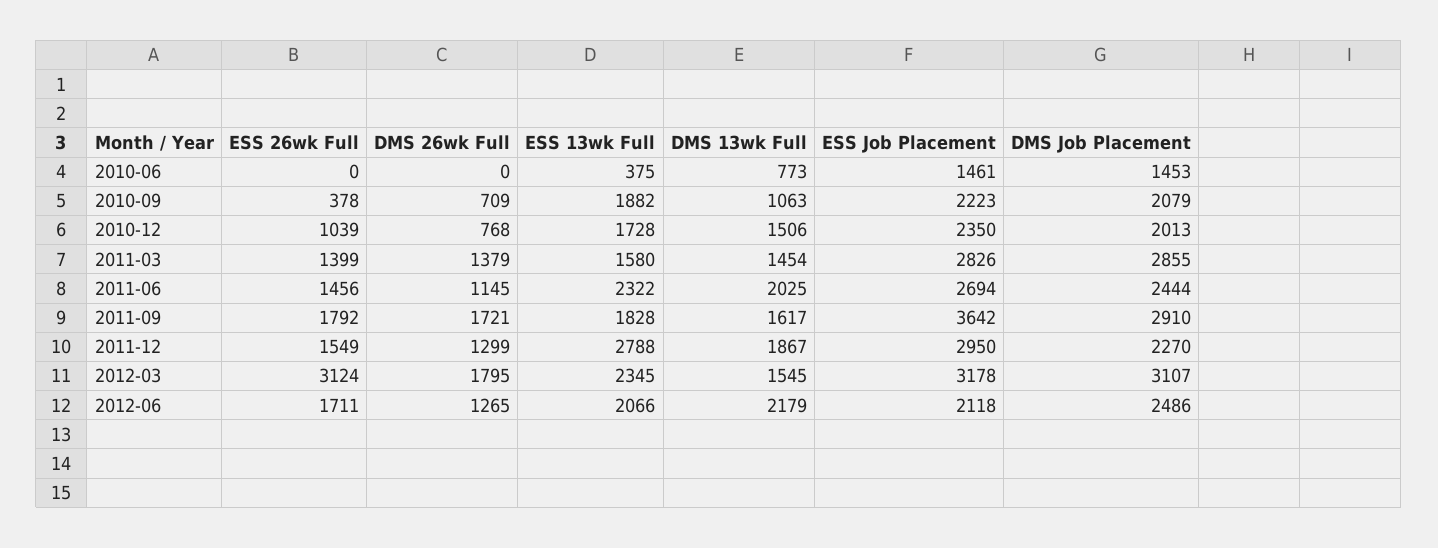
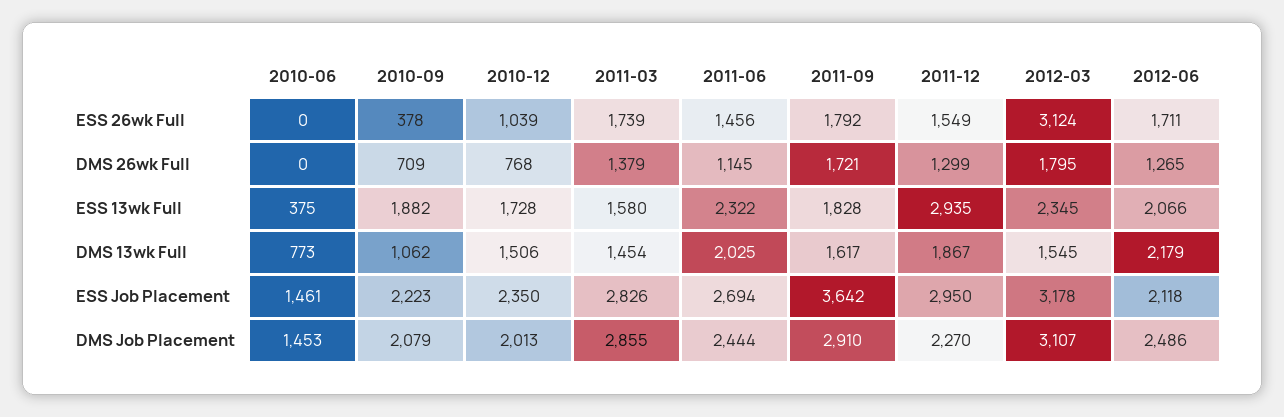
  {
    "ESS 26wk Full": {
      "2010-06": 0,
      "2010-09": 378,
      "2010-12": 1039,
-     "2011-03": 1399,
+     "2011-03": 1739,
      "2011-06": 1456,
      "2011-09": 1792,
      "2011-12": 1549,
      "2012-03": 3124,
      "2012-06": 1711
    },
    "DMS 26wk Full": {
      "2010-06": 0,
      "2010-09": 709,
      "2010-12": 768,
      "2011-03": 1379,
      "2011-06": 1145,
      "2011-09": 1721,
      "2011-12": 1299,
      "2012-03": 1795,
      "2012-06": 1265
    },
    "ESS 13wk Full": {
      "2010-06": 375,
      "2010-09": 1882,
      "2010-12": 1728,
      "2011-03": 1580,
      "2011-06": 2322,
      "2011-09": 1828,
-     "2011-12": 2788,
+     "2011-12": 2935,
      "2012-03": 2345,
      "2012-06": 2066
    },
    "DMS 13wk Full": {
      "2010-06": 773,
-     "2010-09": 1063,
+     "2010-09": 1062,
      "2010-12": 1506,
      "2011-03": 1454,
      "2011-06": 2025,
      "2011-09": 1617,
      "2011-12": 1867,
      "2012-03": 1545,
      "2012-06": 2179
    },
    "ESS Job Placement": {
      "2010-06": 1461,
      "2010-09": 2223,
      "2010-12": 2350,
      "2011-03": 2826,
      "2011-06": 2694,
      "2011-09": 3642,
      "2011-12": 2950,
      "2012-03": 3178,
      "2012-06": 2118
    },
    "DMS Job Placement": {
      "2010-06": 1453,
      "2010-09": 2079,
      "2010-12": 2013,
      "2011-03": 2855,
      "2011-06": 2444,
      "2011-09": 2910,
      "2011-12": 2270,
      "2012-03": 3107,
      "2012-06": 2486
    }
  }

